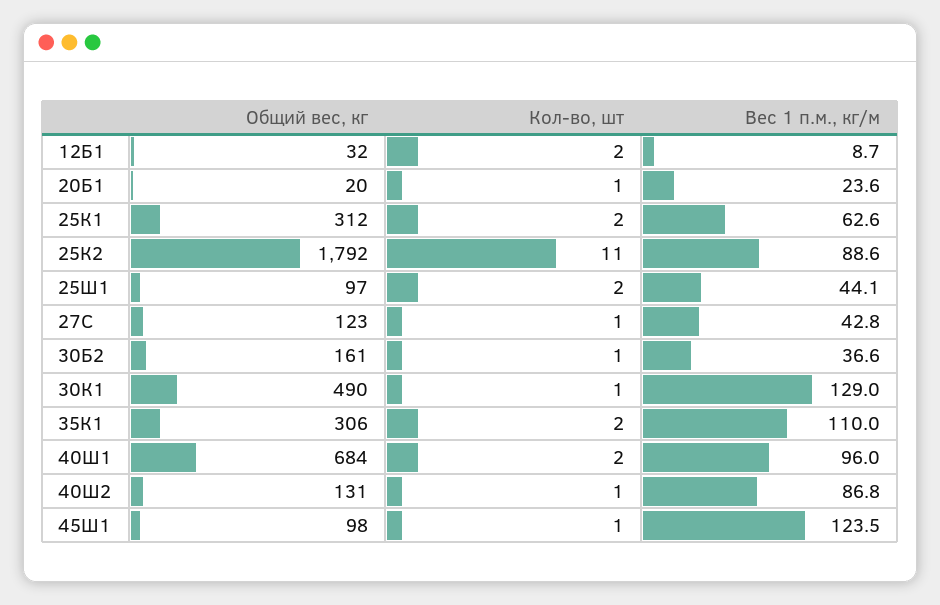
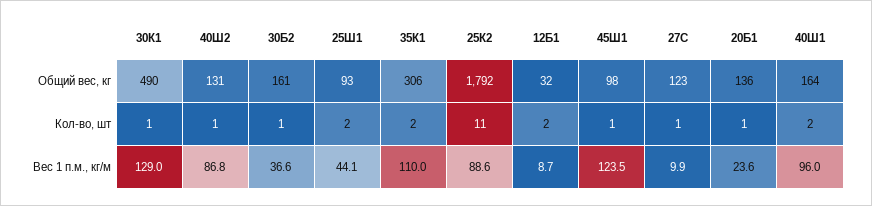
  {
    "Общий вес, кг": {
      "12Б1": 32,
-     "20Б1": 20,
+     "20Б1": 136,
-     "25К1": 312,
      "25К2": 1792,
-     "25Ш1": 97,
+     "25Ш1": 93,
      "27С": 123,
      "30Б2": 161,
      "30К1": 490,
      "35К1": 306,
-     "40Ш1": 684,
+     "40Ш1": 164,
      "40Ш2": 131,
      "45Ш1": 98
    },
    "Кол-во, шт": {
      "12Б1": 2,
      "20Б1": 1,
-     "25К1": 2,
      "25К2": 11,
      "25Ш1": 2,
      "27С": 1,
      "30Б2": 1,
      "30К1": 1,
      "35К1": 2,
      "40Ш1": 2,
      "40Ш2": 1,
      "45Ш1": 1
    },
    "Вес 1 п.м., кг/м": {
      "12Б1": 8.7,
      "20Б1": 23.6,
-     "25К1": 62.6,
      "25К2": 88.6,
      "25Ш1": 44.1,
-     "27С": 42.8,
+     "27С": 9.9,
      "30Б2": 36.6,
      "30К1": 129,
      "35К1": 110,
      "40Ш1": 96,
      "40Ш2": 86.8,
      "45Ш1": 123.5
    }
  }

